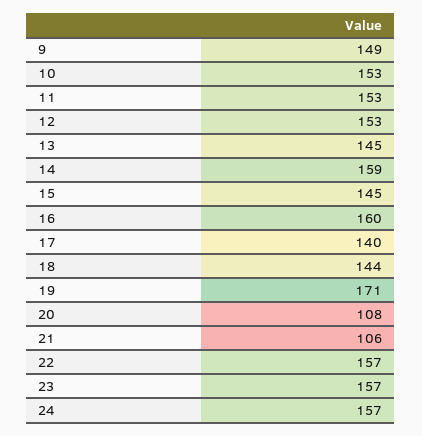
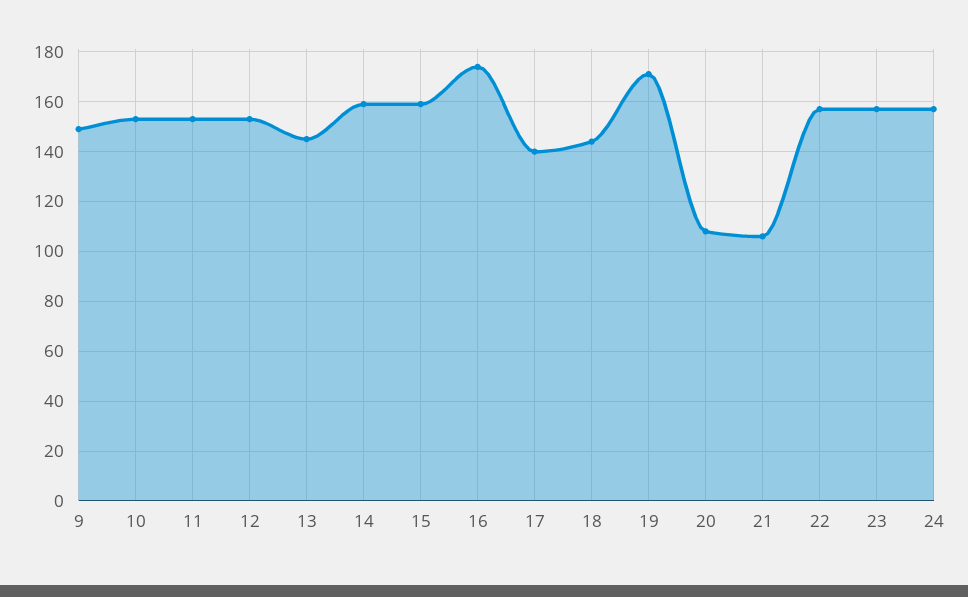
  {
    "9": 149,
    "10": 153,
    "11": 153,
    "12": 153,
    "13": 145,
    "14": 159,
-   "15": 145,
+   "15": 160,
-   "16": 160,
+   "16": 175,
    "17": 140,
    "18": 144,
    "19": 171,
    "20": 108,
    "21": 106,
    "22": 157,
    "23": 157,
    "24": 157
  }

